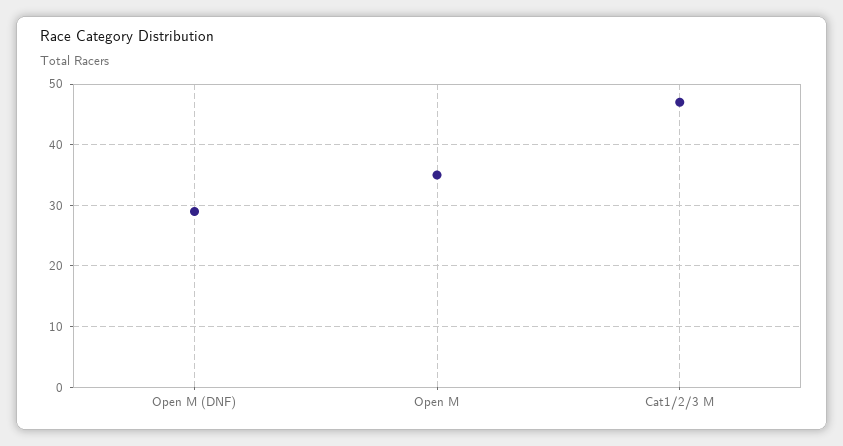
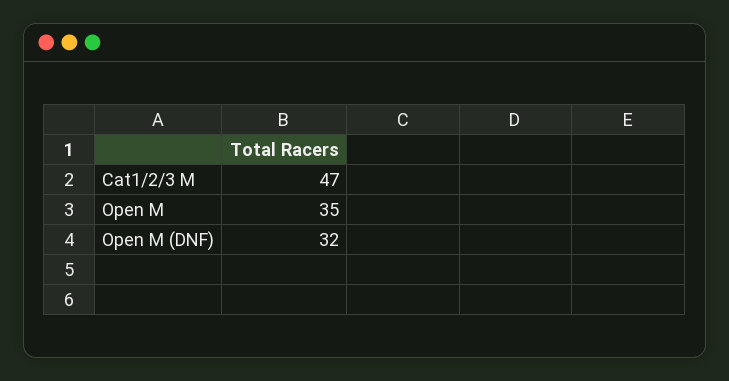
  {
-   "Open M (DNF)": 29,
+   "Open M (DNF)": 32,
    "Open M": 35,
    "Cat1/2/3 M": 47
  }

